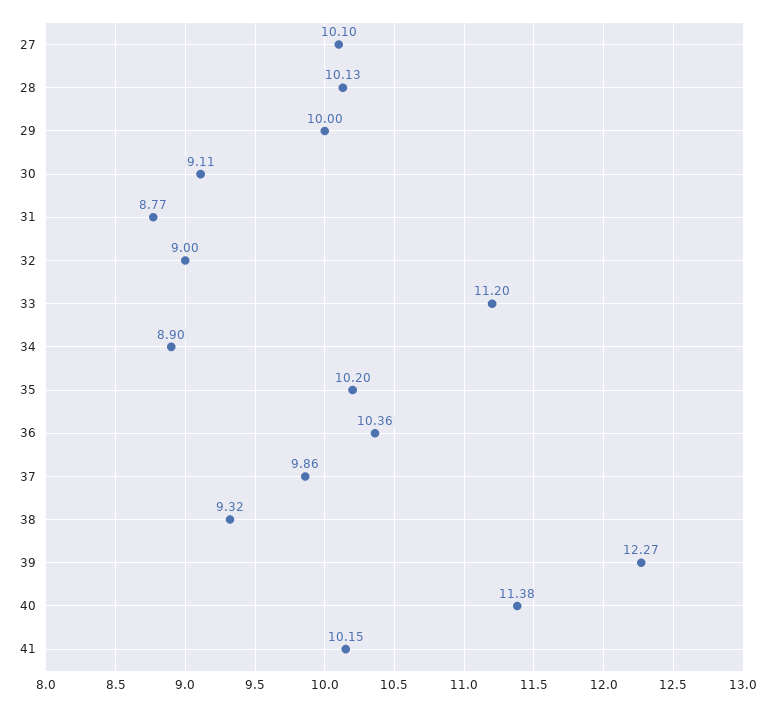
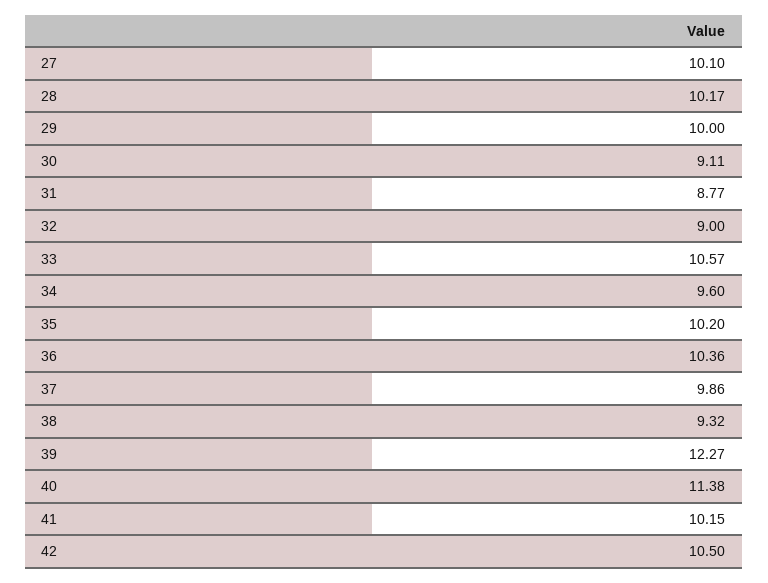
  {
    "27": 10.1,
-   "28": 10.13,
+   "28": 10.17,
    "29": 10,
    "30": 9.11,
    "31": 8.77,
    "32": 9,
-   "33": 11.2,
+   "33": 10.57,
-   "34": 8.9,
+   "34": 9.6,
    "35": 10.2,
    "36": 10.36,
    "37": 9.86,
    "38": 9.32,
    "39": 12.27,
    "40": 11.38,
-   "41": 10.15
+   "41": 10.15,
+   "42": 10.5
  }

